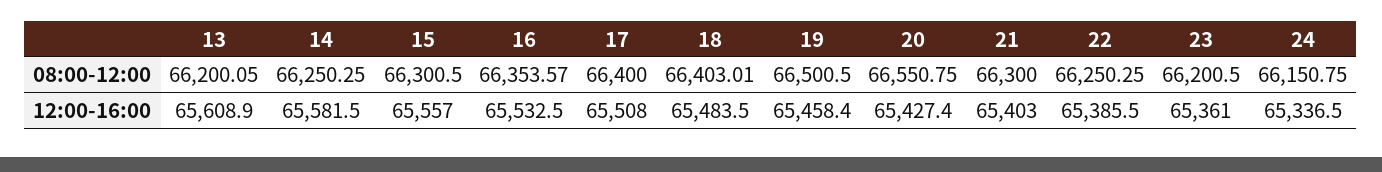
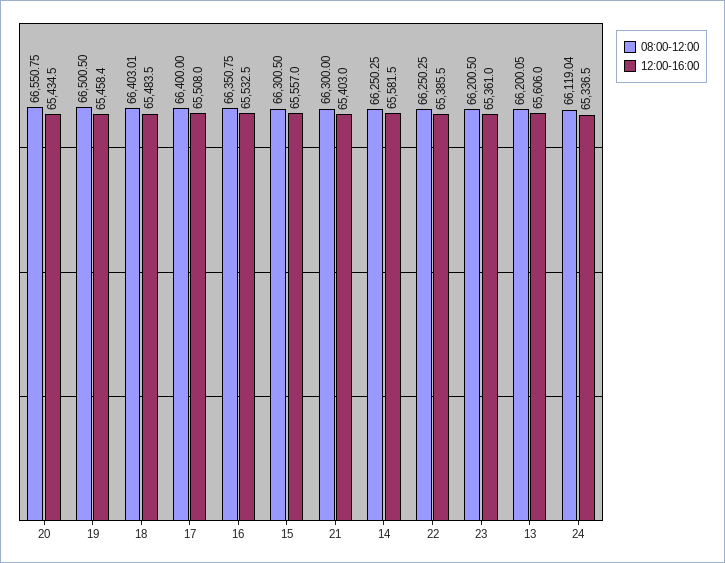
  {
    "08:00-12:00": {
      "13": 66200.05,
      "14": 66250.25,
      "15": 66300.5,
-     "16": 66353.57,
+     "16": 66350.75,
      "17": 66400,
      "18": 66403.01,
      "19": 66500.5,
      "20": 66550.75,
      "21": 66300,
      "22": 66250.25,
      "23": 66200.5,
-     "24": 66150.75
+     "24": 66119.04
    },
    "12:00-16:00": {
-     "13": 65608.9,
+     "13": 65606,
      "14": 65581.5,
      "15": 65557,
      "16": 65532.5,
      "17": 65508,
      "18": 65483.5,
      "19": 65458.4,
-     "20": 65427.4,
+     "20": 65434.5,
      "21": 65403,
      "22": 65385.5,
      "23": 65361,
      "24": 65336.5
    }
  }

